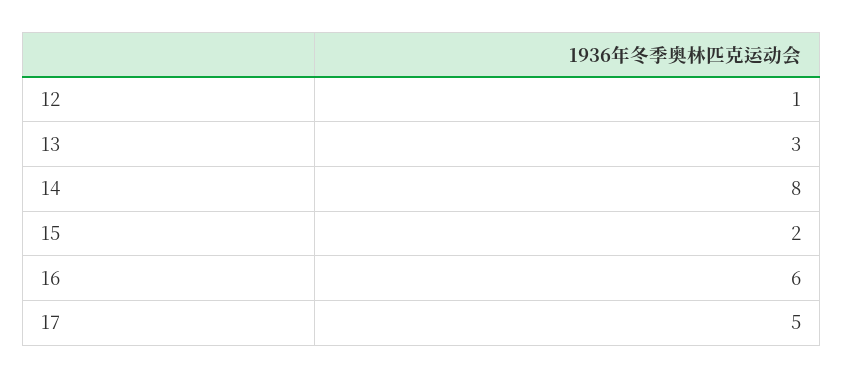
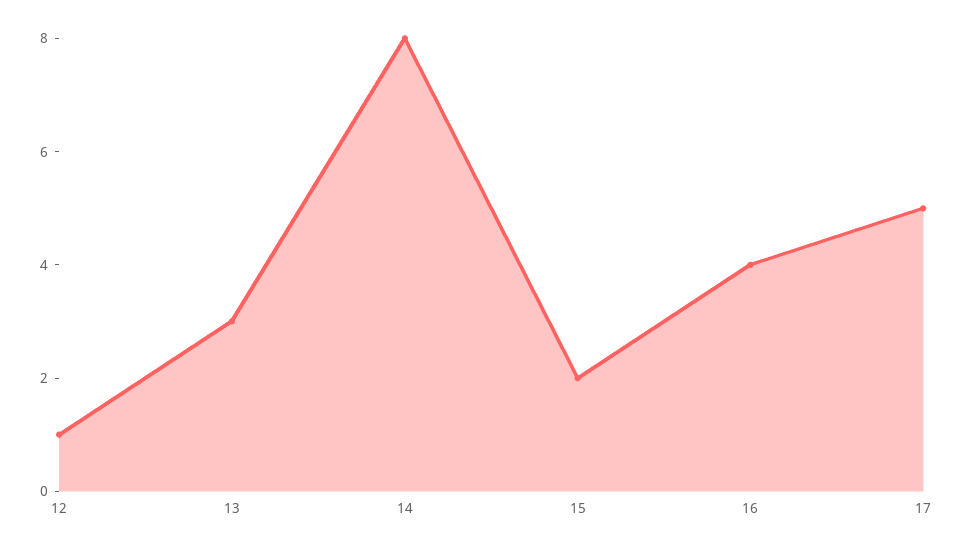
  {
    "12": 1,
    "13": 3,
    "14": 8,
    "15": 2,
-   "16": 6,
+   "16": 4,
    "17": 5
  }

